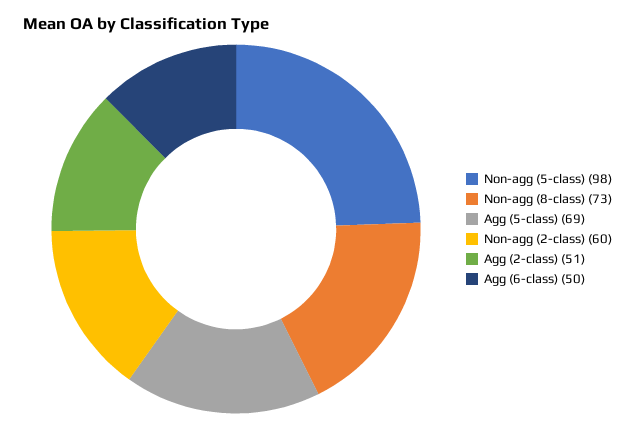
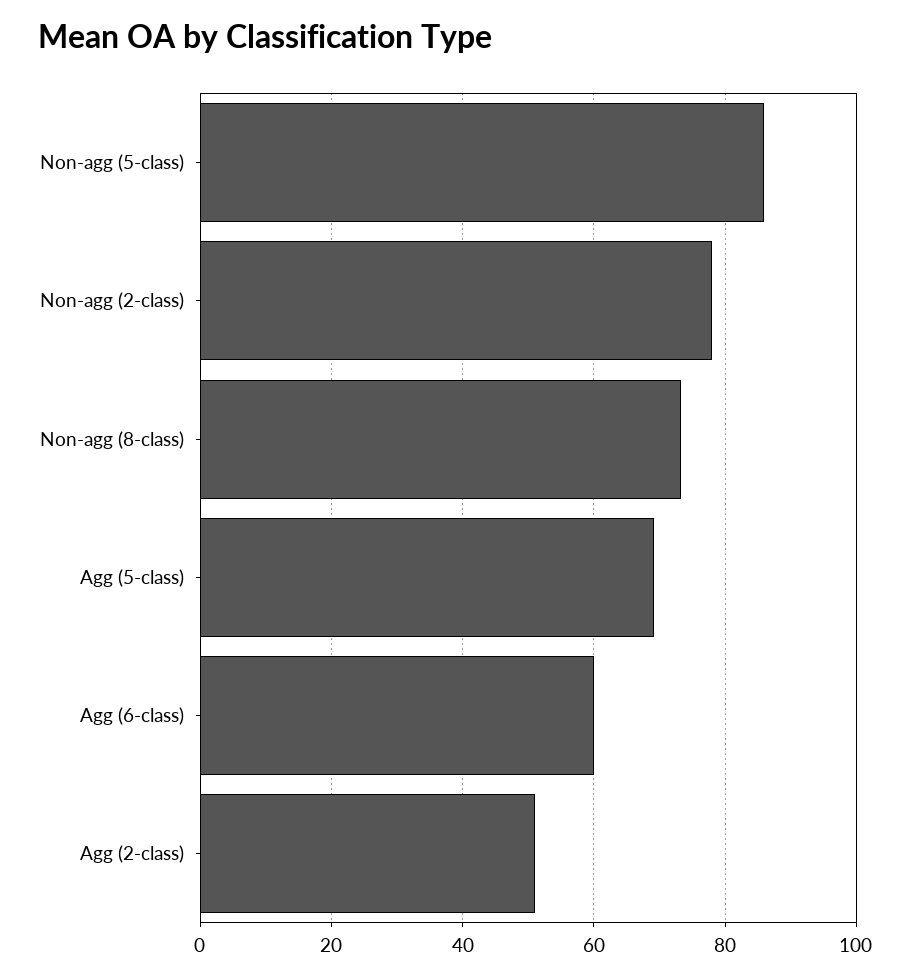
  {
-   "Non-agg (5-class)": 98,
+   "Non-agg (5-class)": 86,
    "Non-agg (8-class)": 73,
    "Agg (5-class)": 69,
-   "Non-agg (2-class)": 60,
+   "Non-agg (2-class)": 78,
    "Agg (2-class)": 51,
-   "Agg (6-class)": 50
+   "Agg (6-class)": 60
  }

